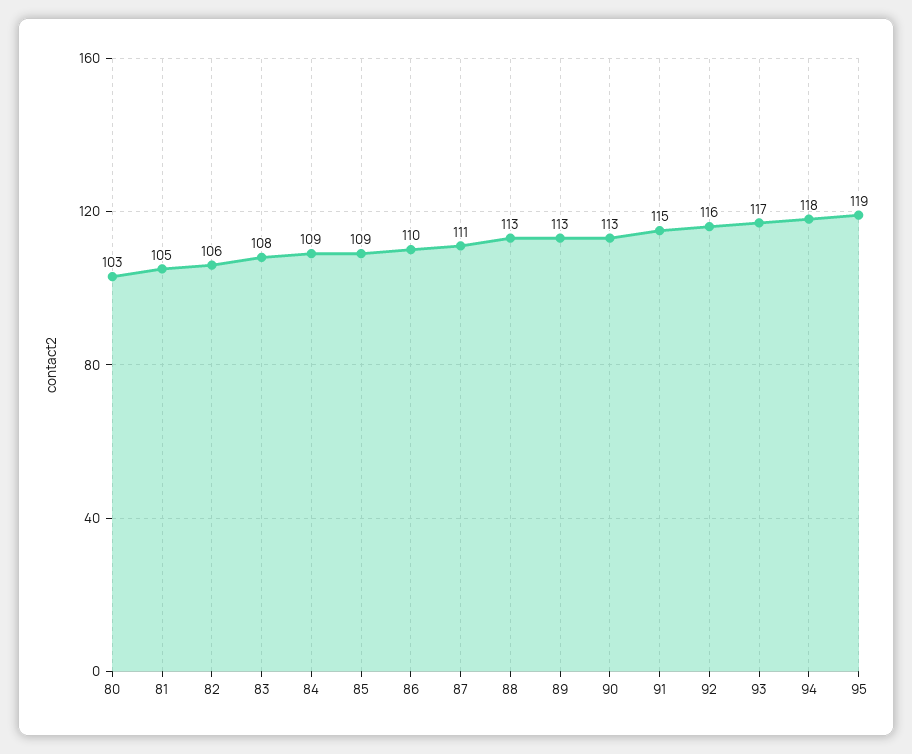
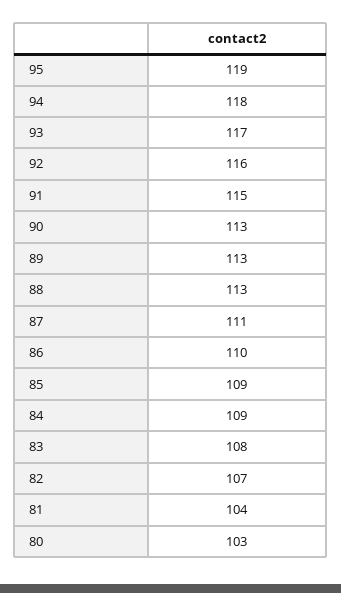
  {
    "80": 103,
-   "81": 105,
+   "81": 104,
-   "82": 106,
+   "82": 107,
    "83": 108,
    "84": 109,
    "85": 109,
    "86": 110,
    "87": 111,
    "88": 113,
    "89": 113,
    "90": 113,
    "91": 115,
    "92": 116,
    "93": 117,
    "94": 118,
    "95": 119
  }

